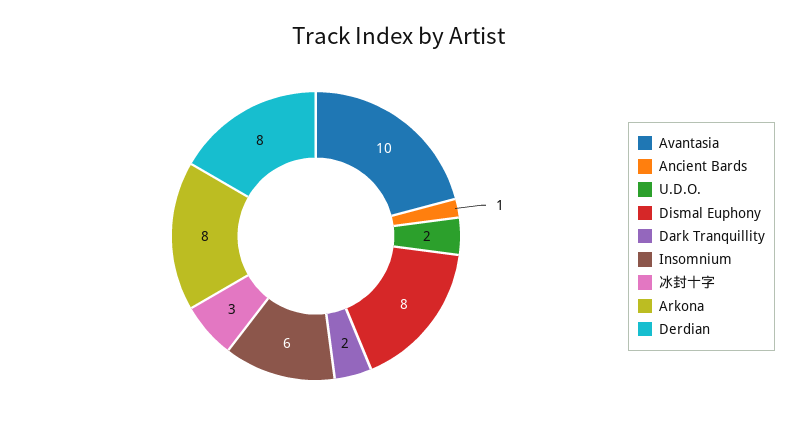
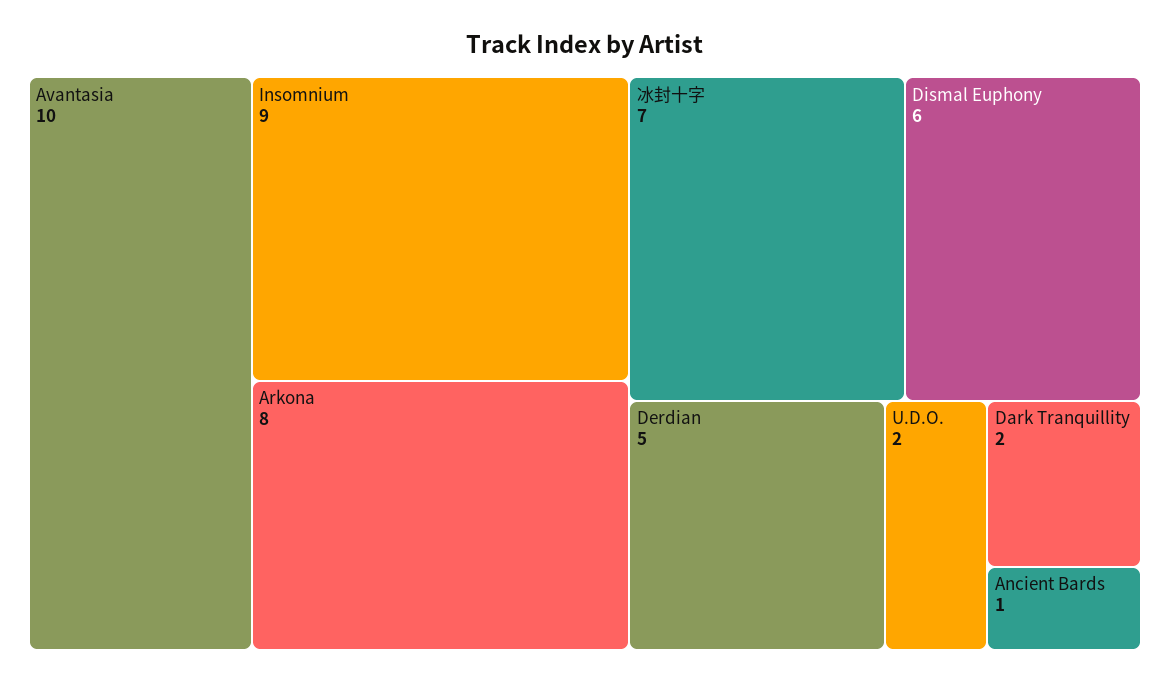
  {
    "Avantasia": 10,
    "Ancient Bards": 1,
    "U.D.O.": 2,
-   "Dismal Euphony": 8,
+   "Dismal Euphony": 6,
    "Dark Tranquillity": 2,
-   "Insomnium": 6,
+   "Insomnium": 9,
-   "冰封十字": 3,
+   "冰封十字": 7,
    "Arkona": 8,
-   "Derdian": 8
+   "Derdian": 5
  }

